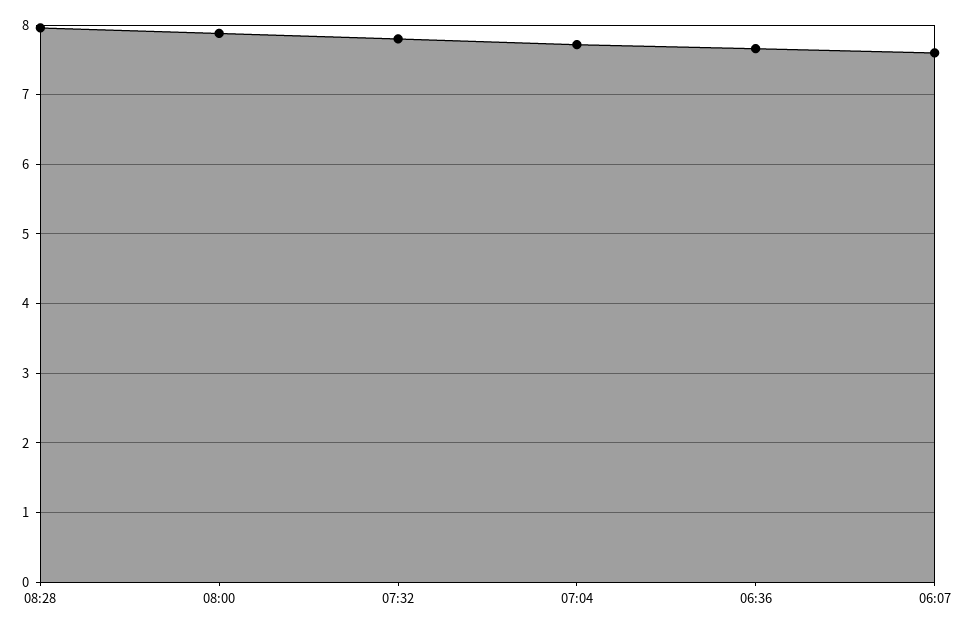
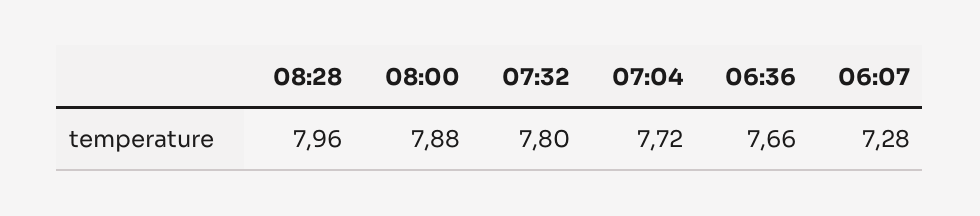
  {
    "08:28": 7.96,
    "08:00": 7.88,
    "07:32": 7.8,
    "07:04": 7.72,
    "06:36": 7.66,
-   "06:07": 7.6
+   "06:07": 7.28
  }

